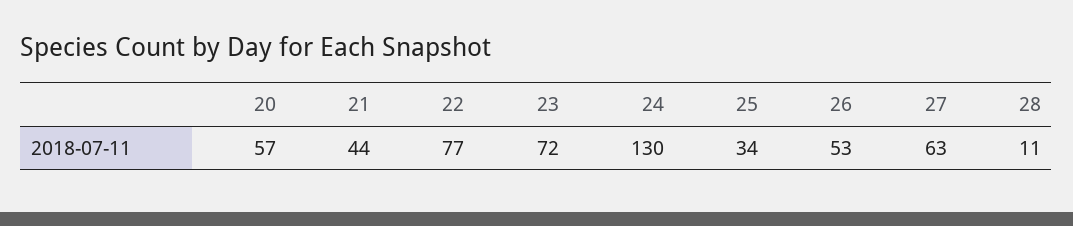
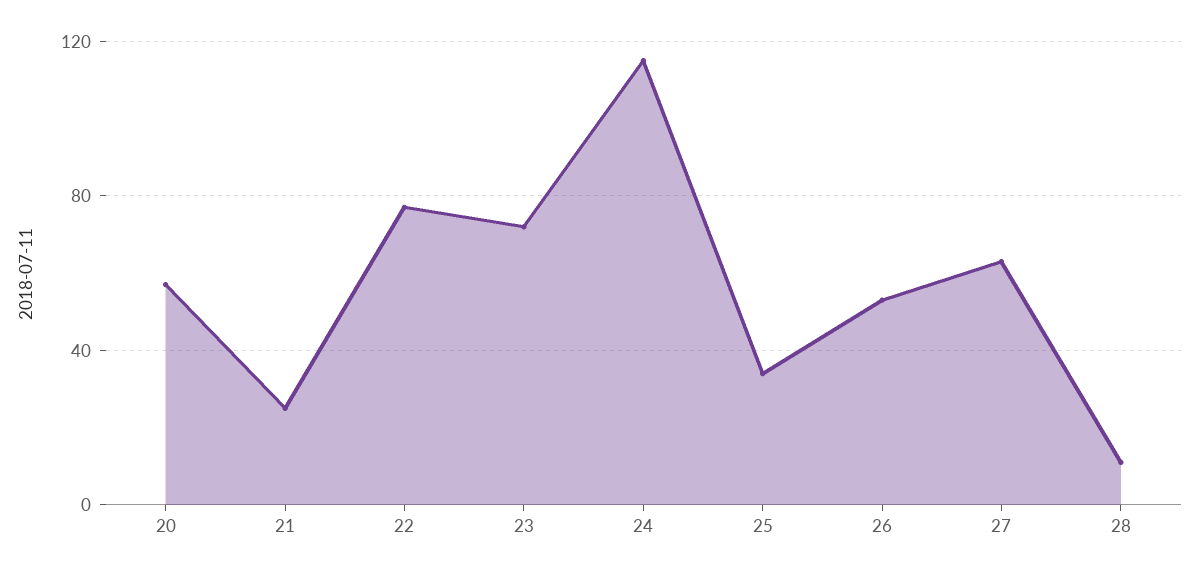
  {
    "20": 57,
-   "21": 44,
+   "21": 25,
    "22": 77,
    "23": 72,
-   "24": 130,
+   "24": 115,
    "25": 34,
    "26": 53,
    "27": 63,
    "28": 11
  }

